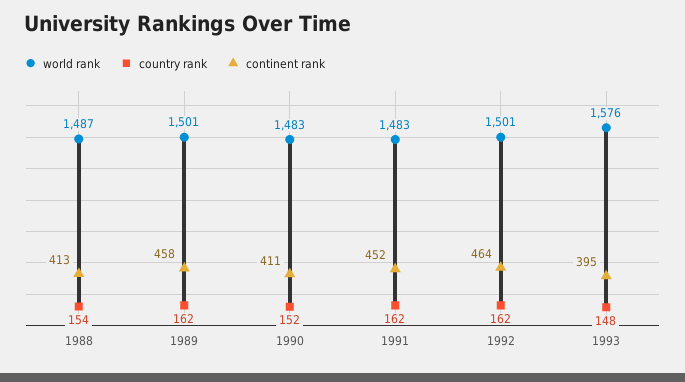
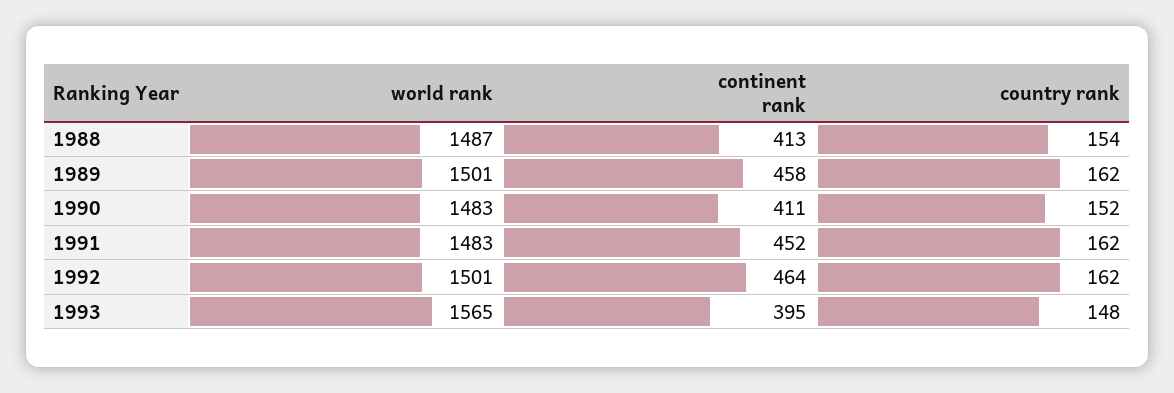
  {
    "world rank": {
      "1988": 1487,
      "1989": 1501,
      "1990": 1483,
      "1991": 1483,
      "1992": 1501,
-     "1993": 1576
+     "1993": 1565
    },
    "country rank": {
      "1988": 154,
      "1989": 162,
      "1990": 152,
      "1991": 162,
      "1992": 162,
      "1993": 148
    },
    "continent rank": {
      "1988": 413,
      "1989": 458,
      "1990": 411,
      "1991": 452,
      "1992": 464,
      "1993": 395
    }
  }

